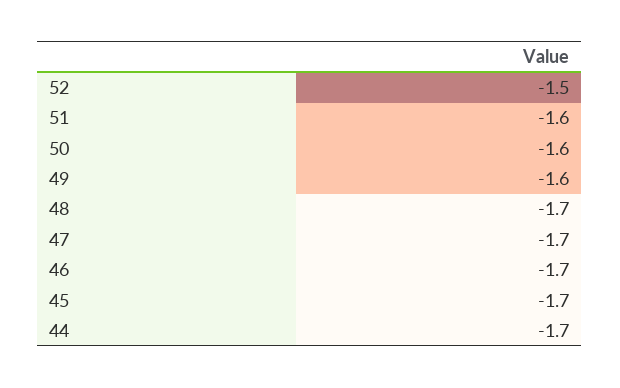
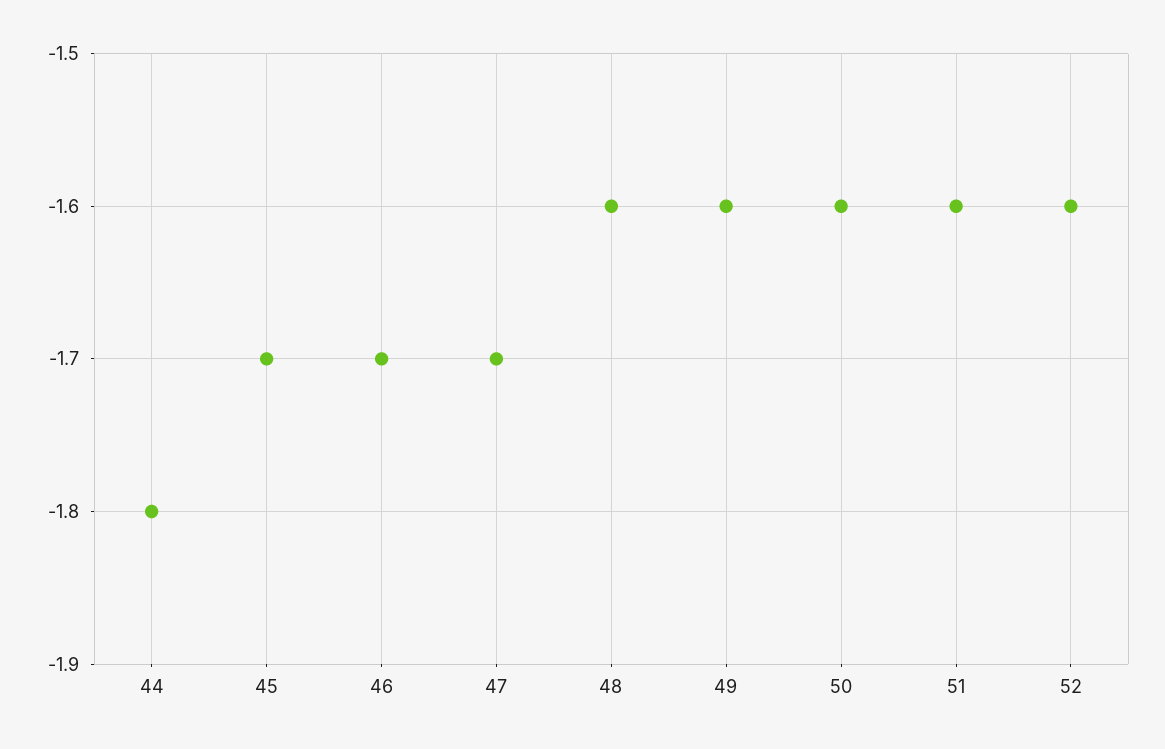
  {
-   "52": -1.5,
+   "52": -1.6,
    "51": -1.6,
    "50": -1.6,
    "49": -1.6,
-   "48": -1.7,
+   "48": -1.6,
    "47": -1.7,
    "46": -1.7,
    "45": -1.7,
-   "44": -1.7
+   "44": -1.8
  }

